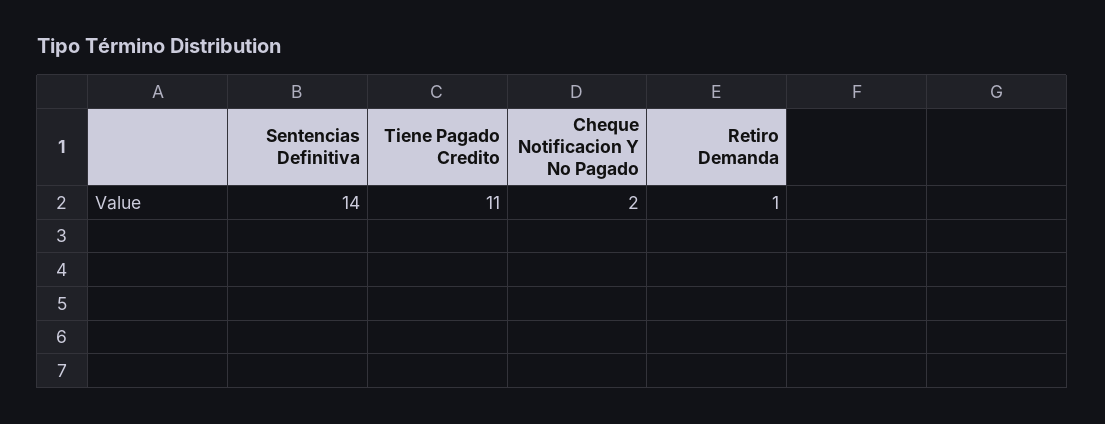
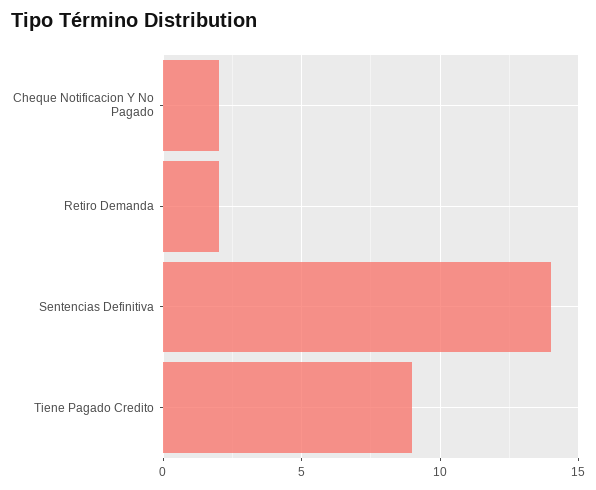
  {
    "Sentencias Definitiva": 14,
-   "Tiene Pagado Credito": 11,
+   "Tiene Pagado Credito": 9,
    "Cheque Notificacion Y No Pagado": 2,
-   "Retiro Demanda": 1
+   "Retiro Demanda": 2
  }

